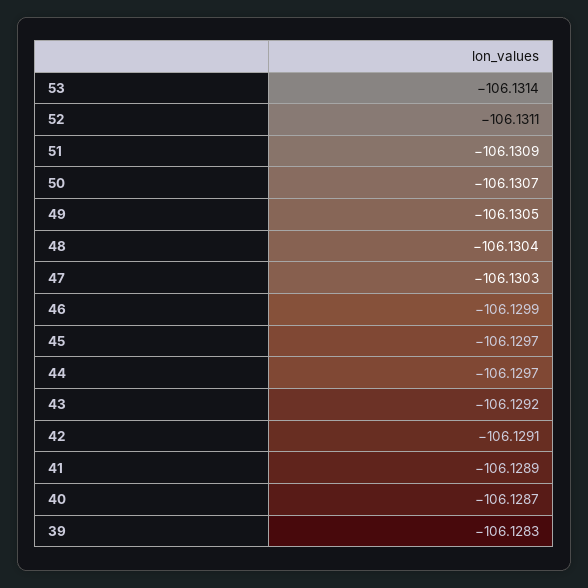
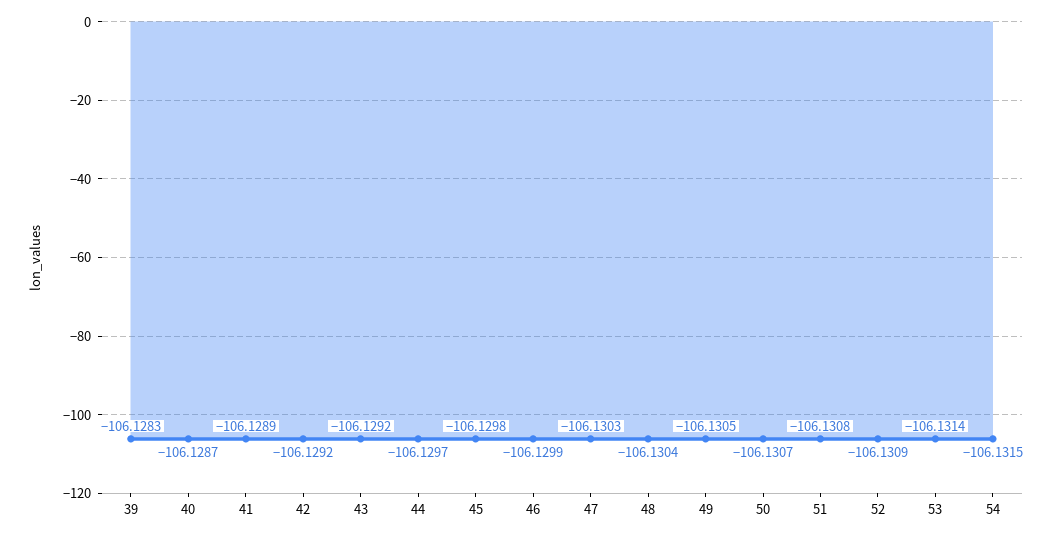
  {
    "53": -106.1314,
-   "52": -106.1311,
+   "52": -106.1309,
-   "51": -106.1309,
+   "51": -106.1308,
    "50": -106.1307,
    "49": -106.1305,
    "48": -106.1304,
    "47": -106.1303,
    "46": -106.1299,
-   "45": -106.1297,
+   "45": -106.1298,
    "44": -106.1297,
    "43": -106.1292,
-   "42": -106.1291,
+   "42": -106.1292,
    "41": -106.1289,
    "40": -106.1287,
-   "39": -106.1283
+   "39": -106.1283,
+   "54": -106.1315
  }

